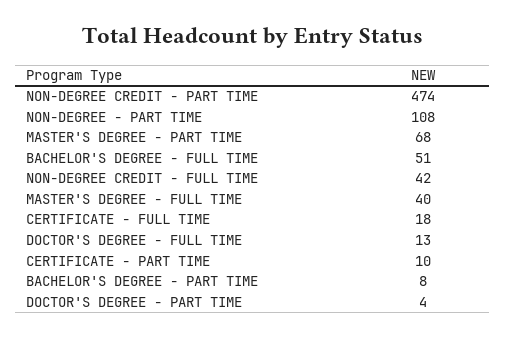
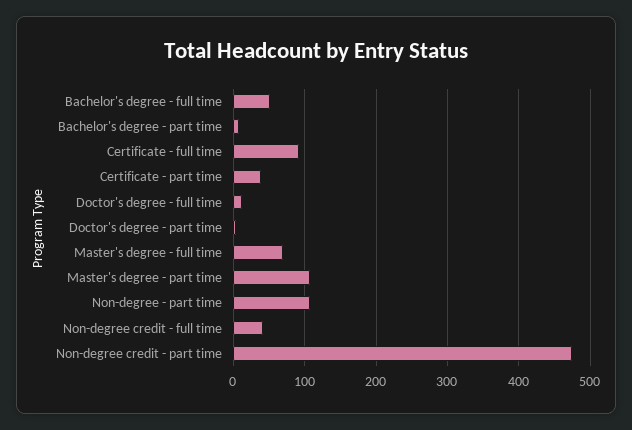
  {
    "NON-DEGREE CREDIT - PART TIME": 474,
    "NON-DEGREE - PART TIME": 108,
-   "MASTER'S DEGREE - PART TIME": 68,
+   "MASTER'S DEGREE - PART TIME": 110,
    "BACHELOR'S DEGREE - FULL TIME": 51,
    "NON-DEGREE CREDIT - FULL TIME": 42,
-   "MASTER'S DEGREE - FULL TIME": 40,
+   "MASTER'S DEGREE - FULL TIME": 70,
-   "CERTIFICATE - FULL TIME": 18,
+   "CERTIFICATE - FULL TIME": 90,
    "DOCTOR'S DEGREE - FULL TIME": 13,
-   "CERTIFICATE - PART TIME": 10,
+   "CERTIFICATE - PART TIME": 40,
    "BACHELOR'S DEGREE - PART TIME": 8,
    "DOCTOR'S DEGREE - PART TIME": 4
  }

